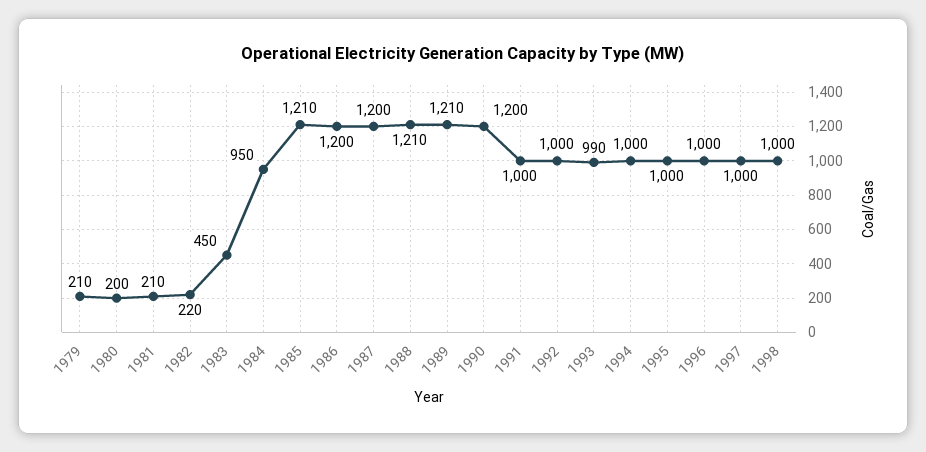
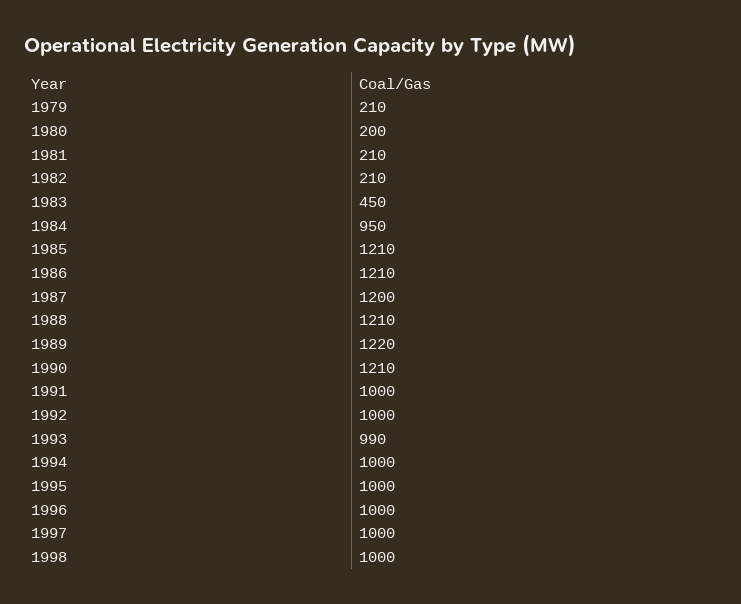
  {
    "1979": 210,
    "1980": 200,
    "1981": 210,
-   "1982": 220,
+   "1982": 210,
    "1983": 450,
    "1984": 950,
    "1985": 1210,
-   "1986": 1200,
+   "1986": 1210,
    "1987": 1200,
    "1988": 1210,
-   "1989": 1210,
+   "1989": 1220,
-   "1990": 1200,
+   "1990": 1210,
    "1991": 1000,
    "1992": 1000,
    "1993": 990,
    "1994": 1000,
    "1995": 1000,
    "1996": 1000,
    "1997": 1000,
    "1998": 1000
  }

